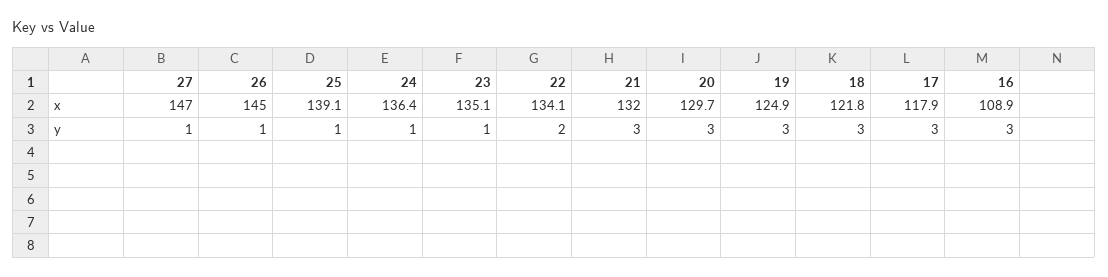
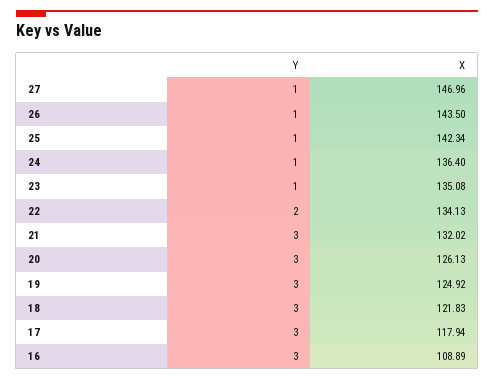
  {
    "27": {
      "x": 146.96,
      "y": 1
    },
    "26": {
-     "x": 145,
+     "x": 143.5,
      "y": 1
    },
    "25": {
-     "x": 139.1,
+     "x": 142.34,
      "y": 1
    },
    "24": {
      "x": 136.4,
      "y": 1
    },
    "23": {
      "x": 135.08,
      "y": 1
    },
    "22": {
      "x": 134.13,
      "y": 2
    },
    "21": {
      "x": 132.02,
      "y": 3
    },
    "20": {
-     "x": 129.7,
+     "x": 126.13,
      "y": 3
    },
    "19": {
      "x": 124.92,
      "y": 3
    },
    "18": {
      "x": 121.83,
      "y": 3
    },
    "17": {
      "x": 117.94,
      "y": 3
    },
    "16": {
      "x": 108.89,
      "y": 3
    }
  }

